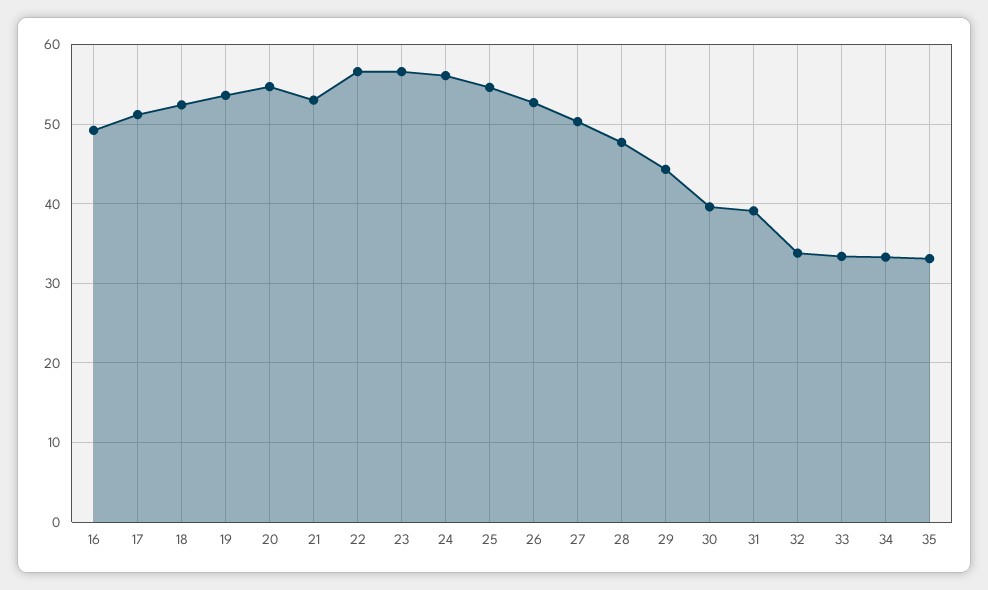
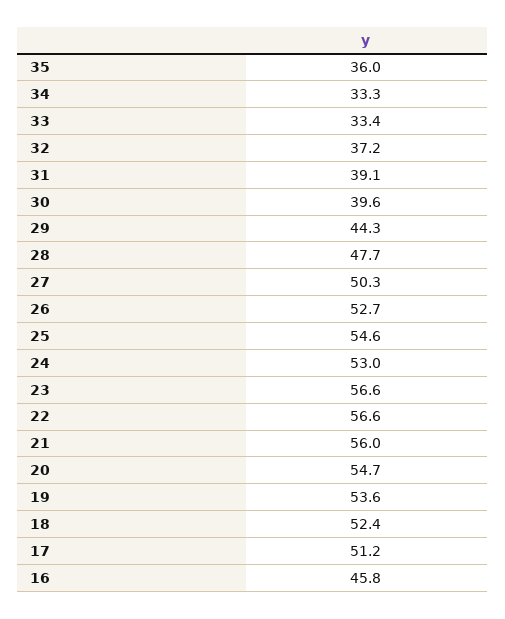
  {
-   "16": 49,
+   "16": 45.8,
    "17": 51.2,
    "18": 52.4,
    "19": 53.6,
    "20": 54.7,
-   "21": 53,
+   "21": 56,
    "22": 56.6,
    "23": 56.6,
-   "24": 56,
+   "24": 53,
    "25": 54.6,
    "26": 52.7,
    "27": 50.3,
    "28": 47.7,
    "29": 44.3,
    "30": 39.6,
    "31": 39.1,
-   "32": 34,
+   "32": 37.2,
    "33": 33.4,
    "34": 33.3,
-   "35": 33
+   "35": 36
  }

